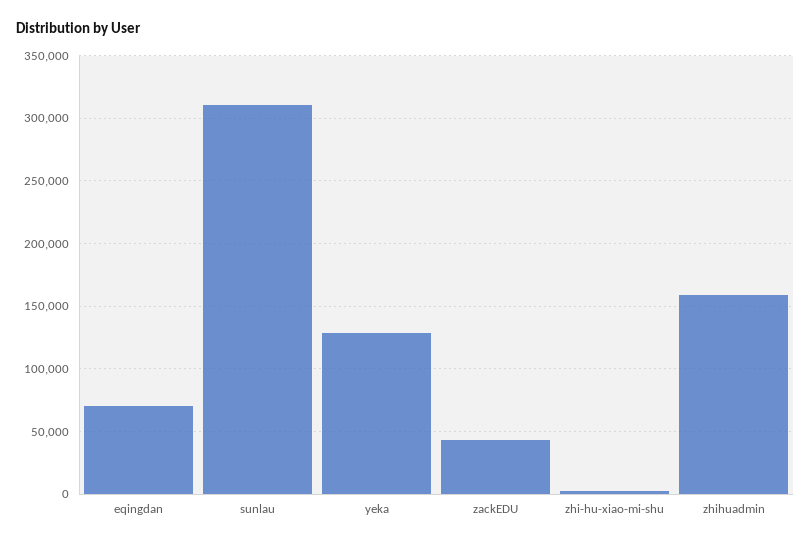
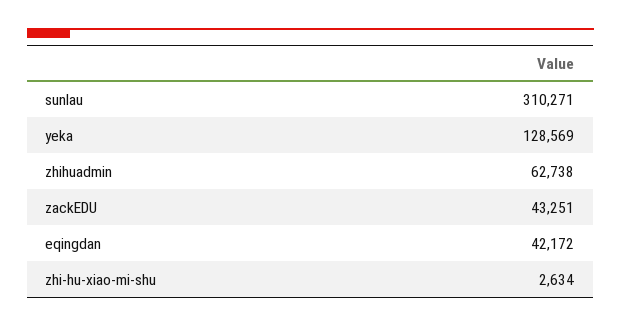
  {
-   "eqingdan": 70000,
+   "eqingdan": 42172,
    "sunlau": 310271,
    "yeka": 128569,
    "zackEDU": 43251,
    "zhi-hu-xiao-mi-shu": 2634,
-   "zhihuadmin": 160000
+   "zhihuadmin": 62738
  }

